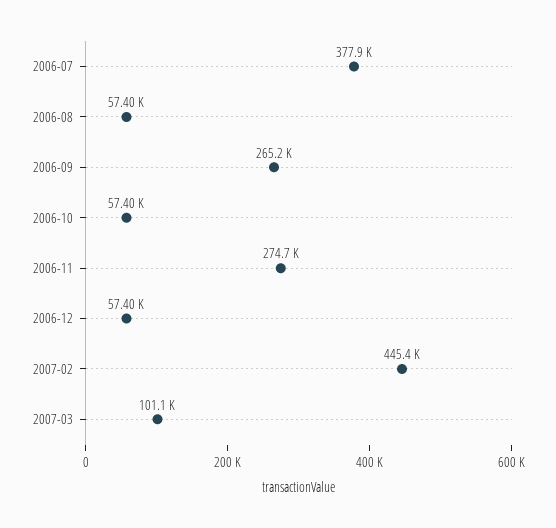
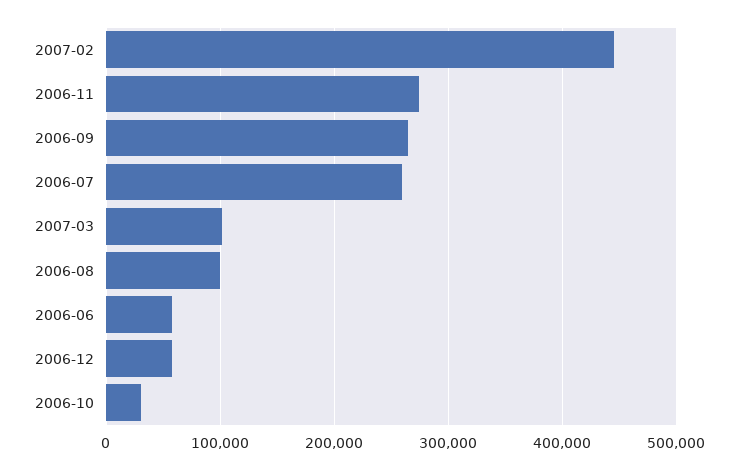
  {
-   "2006-07": 377900,
+   "2006-07": 260000,
-   "2006-08": 57400,
+   "2006-08": 100000,
    "2006-09": 265200,
-   "2006-10": 57400,
+   "2006-10": 30000,
    "2006-11": 274700,
    "2006-12": 57400,
    "2007-02": 445400,
-   "2007-03": 101100
+   "2007-03": 101100,
+   "2006-06": 60000
  }

